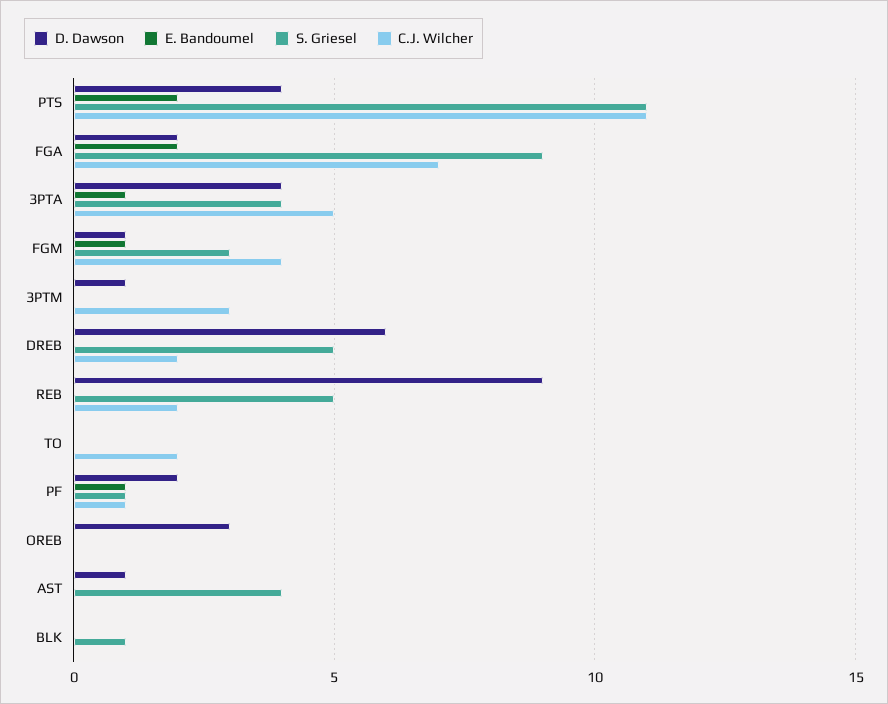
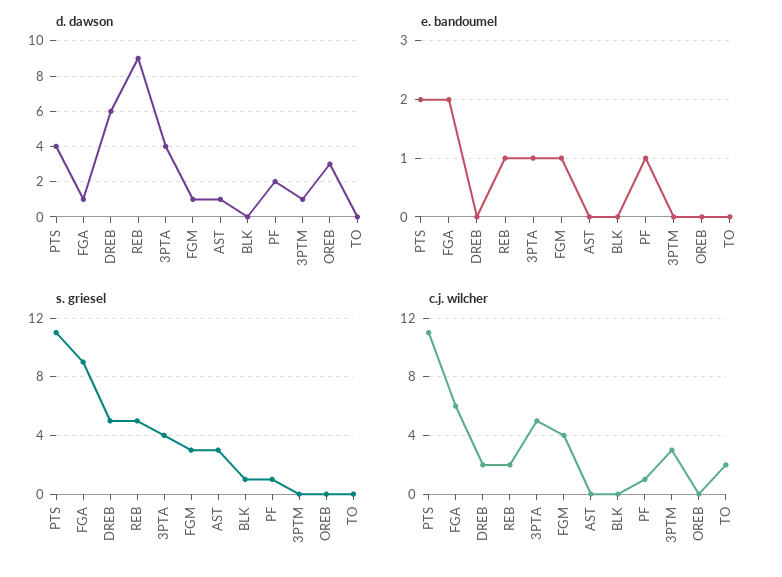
  {
    "D. Dawson": {
      "PTS": 4,
-     "FGA": 2,
+     "FGA": 1,
      "3PTA": 4,
      "FGM": 1,
      "3PTM": 1,
      "DREB": 6,
      "REB": 9,
      "TO": 0,
      "PF": 2,
      "OREB": 3,
      "AST": 1,
      "BLK": 0
    },
    "E. Bandoumel": {
      "PTS": 2,
      "FGA": 2,
      "3PTA": 1,
      "FGM": 1,
      "3PTM": 0,
      "DREB": 0,
-     "REB": 0,
+     "REB": 1,
      "TO": 0,
      "PF": 1,
      "OREB": 0,
      "AST": 0,
      "BLK": 0
    },
    "S. Griesel": {
      "PTS": 11,
      "FGA": 9,
      "3PTA": 4,
      "FGM": 3,
      "3PTM": 0,
      "DREB": 5,
      "REB": 5,
      "TO": 0,
      "PF": 1,
      "OREB": 0,
-     "AST": 4,
+     "AST": 3,
      "BLK": 1
    },
    "C.J. Wilcher": {
      "PTS": 11,
-     "FGA": 7,
+     "FGA": 6,
      "3PTA": 5,
      "FGM": 4,
      "3PTM": 3,
      "DREB": 2,
      "REB": 2,
      "TO": 2,
      "PF": 1,
      "OREB": 0,
      "AST": 0,
      "BLK": 0
    }
  }

